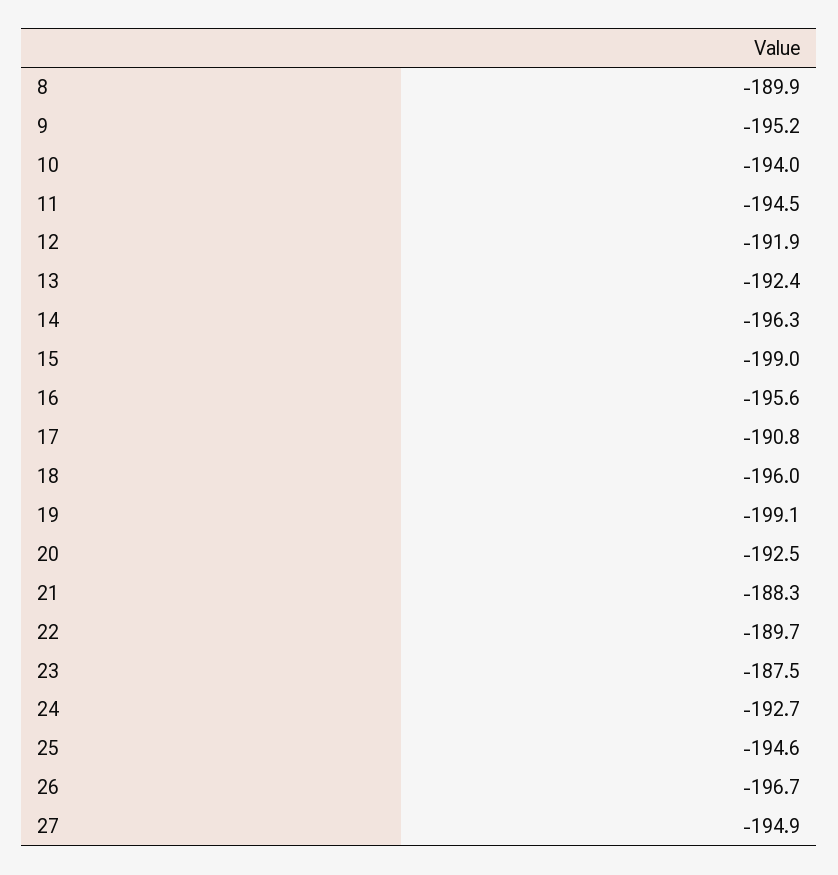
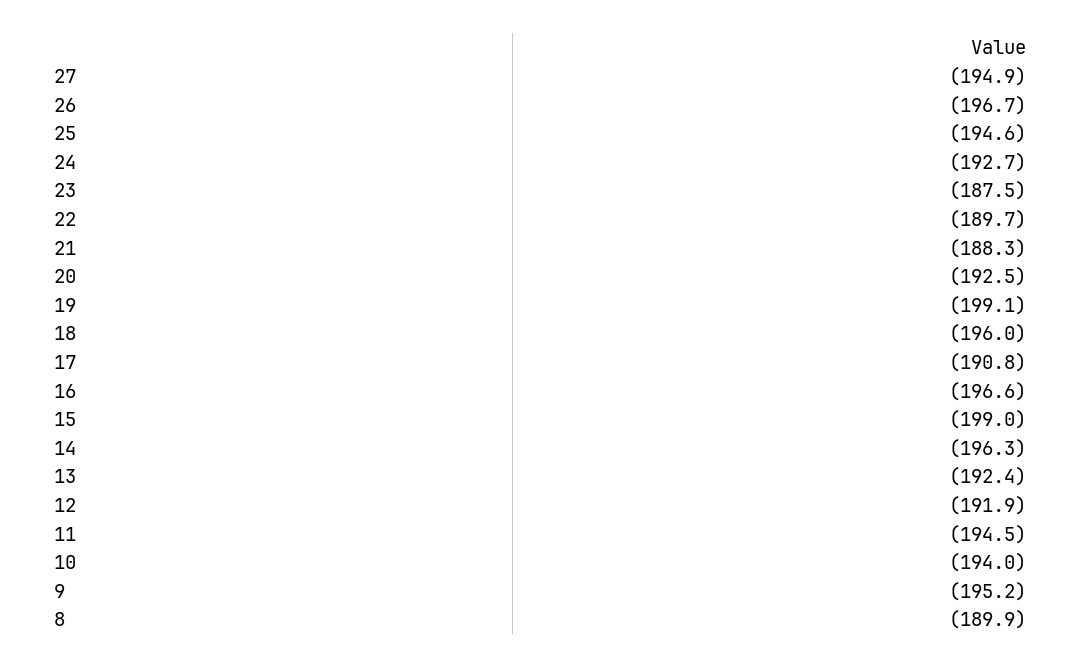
  {
    "8": -189.9,
    "9": -195.2,
    "10": -194,
    "11": -194.5,
    "12": -191.9,
    "13": -192.4,
    "14": -196.3,
    "15": -199,
-   "16": -195.6,
+   "16": -196.6,
    "17": -190.8,
    "18": -196,
    "19": -199.1,
    "20": -192.5,
    "21": -188.3,
    "22": -189.7,
    "23": -187.5,
    "24": -192.7,
    "25": -194.6,
    "26": -196.7,
    "27": -194.9
  }

